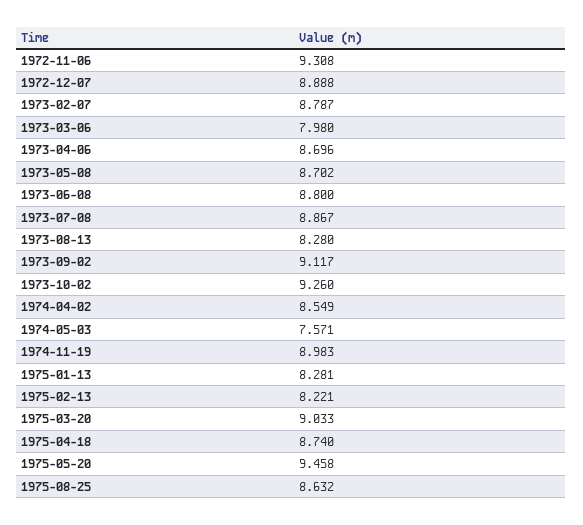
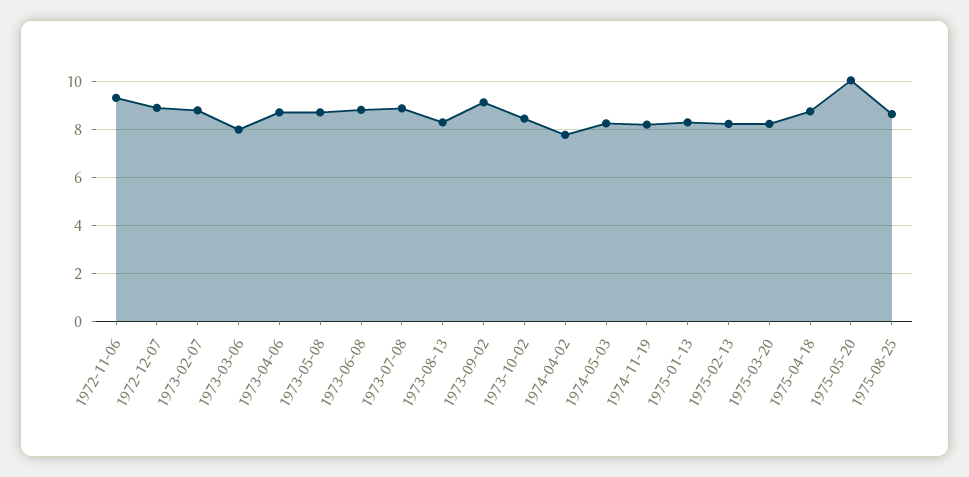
  {
    "1972-11-06": 9.308,
    "1972-12-07": 8.888,
    "1973-02-07": 8.787,
    "1973-03-06": 7.98,
    "1973-04-06": 8.696,
    "1973-05-08": 8.702,
    "1973-06-08": 8.8,
    "1973-07-08": 8.867,
    "1973-08-13": 8.28,
    "1973-09-02": 9.117,
-   "1973-10-02": 9.26,
+   "1973-10-02": 8.5,
-   "1974-04-02": 8.549,
+   "1974-04-02": 7.75,
-   "1974-05-03": 7.571,
+   "1974-05-03": 8.25,
-   "1974-11-19": 8.983,
+   "1974-11-19": 8.25,
    "1975-01-13": 8.281,
    "1975-02-13": 8.221,
-   "1975-03-20": 9.033,
+   "1975-03-20": 8.25,
    "1975-04-18": 8.74,
-   "1975-05-20": 9.458,
+   "1975-05-20": 10,
    "1975-08-25": 8.632
  }

